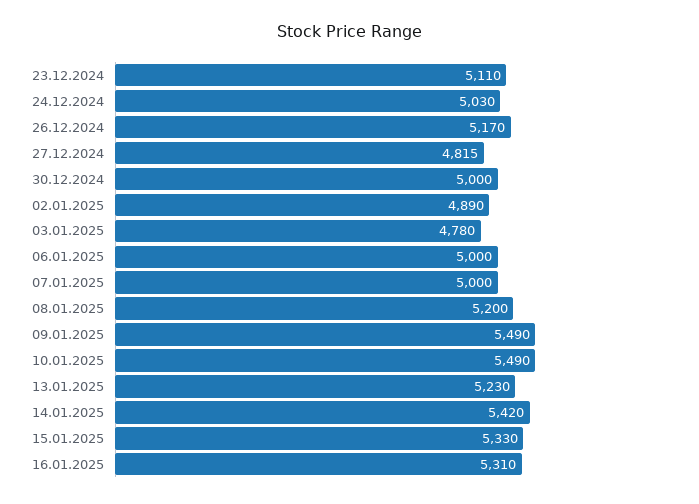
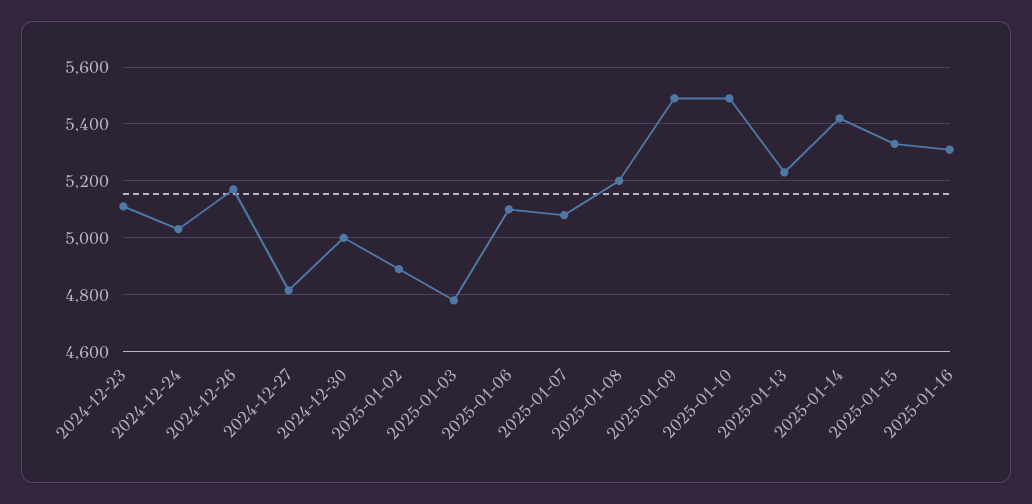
  {
    "23.12.2024": 5110,
    "24.12.2024": 5030,
    "26.12.2024": 5170,
    "27.12.2024": 4815,
    "30.12.2024": 5000,
    "02.01.2025": 4890,
    "03.01.2025": 4780,
-   "06.01.2025": 5000,
+   "06.01.2025": 5100,
-   "07.01.2025": 5000,
+   "07.01.2025": 5075,
    "08.01.2025": 5200,
    "09.01.2025": 5490,
    "10.01.2025": 5490,
    "13.01.2025": 5230,
    "14.01.2025": 5420,
    "15.01.2025": 5330,
    "16.01.2025": 5310
  }

